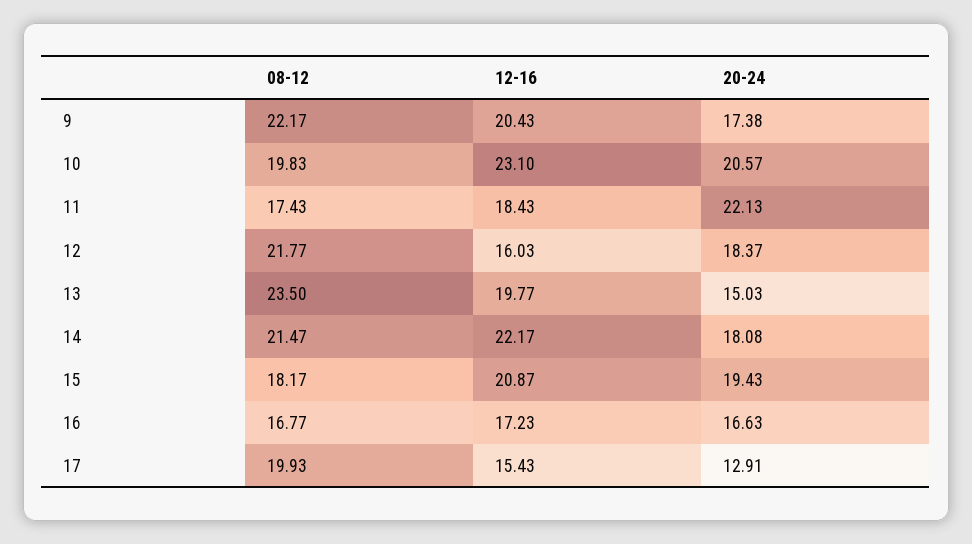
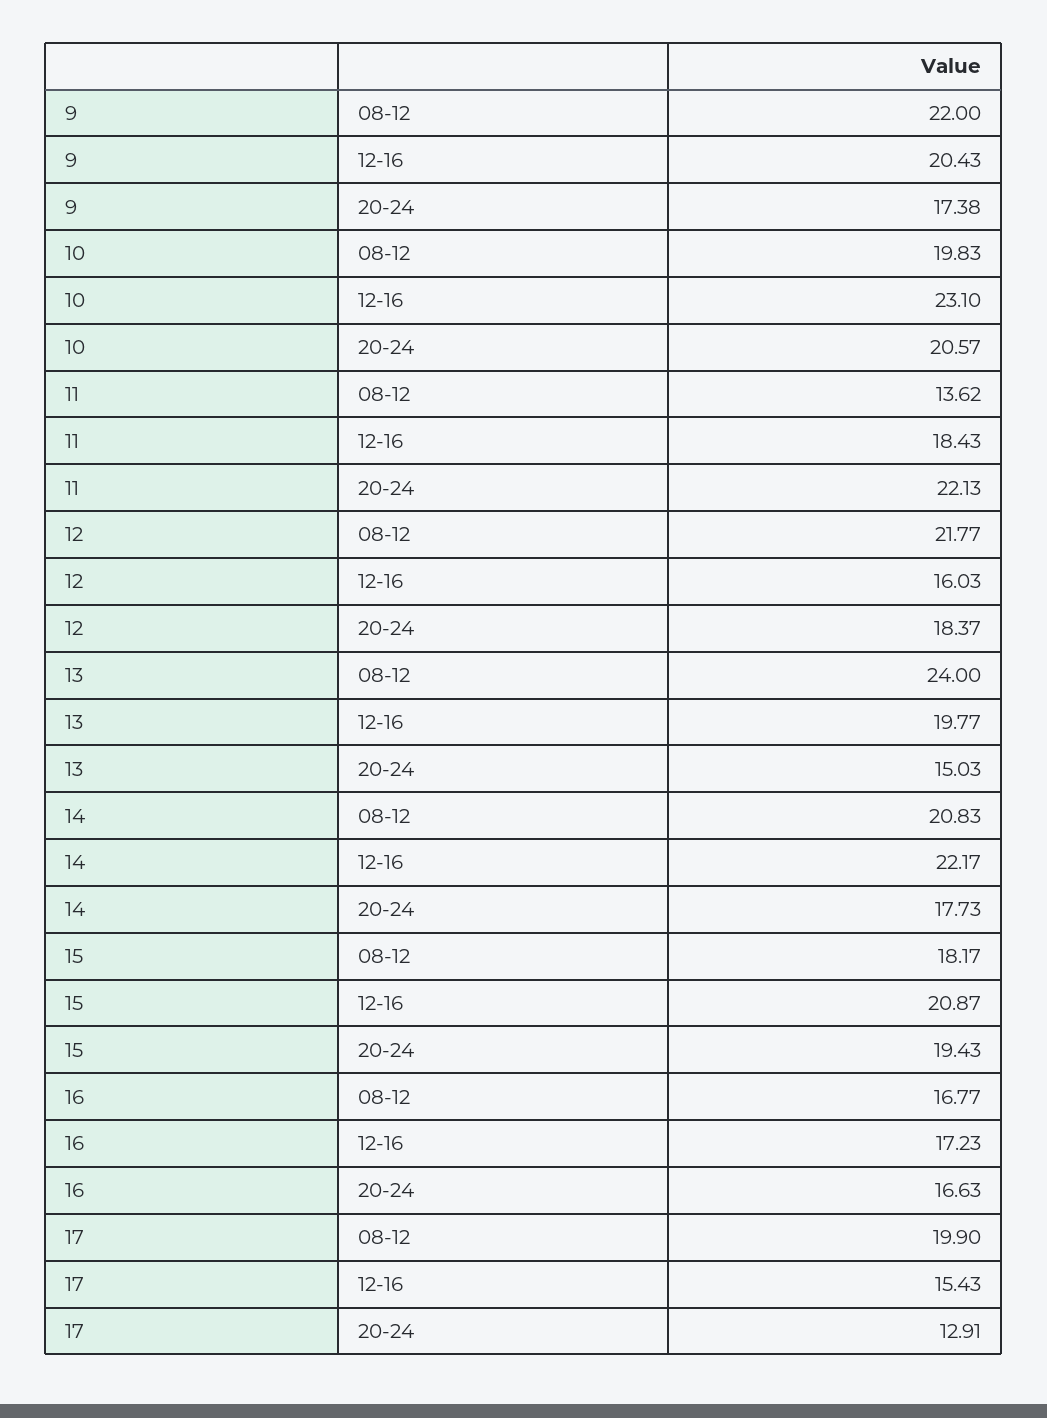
  {
    "08-12": {
-     "9": 22.17,
+     "9": 22,
      "10": 19.83,
-     "11": 17.43,
+     "11": 13.62,
      "12": 21.77,
-     "13": 23.5,
+     "13": 24,
-     "14": 21.47,
+     "14": 20.83,
      "15": 18.17,
      "16": 16.77,
-     "17": 19.93
+     "17": 19.9
    },
    "12-16": {
      "9": 20.43,
      "10": 23.1,
      "11": 18.43,
      "12": 16.03,
      "13": 19.77,
      "14": 22.17,
      "15": 20.87,
      "16": 17.23,
      "17": 15.43
    },
    "20-24": {
      "9": 17.38,
      "10": 20.57,
      "11": 22.13,
      "12": 18.37,
      "13": 15.03,
-     "14": 18.08,
+     "14": 17.73,
      "15": 19.43,
      "16": 16.63,
      "17": 12.91
    }
  }

